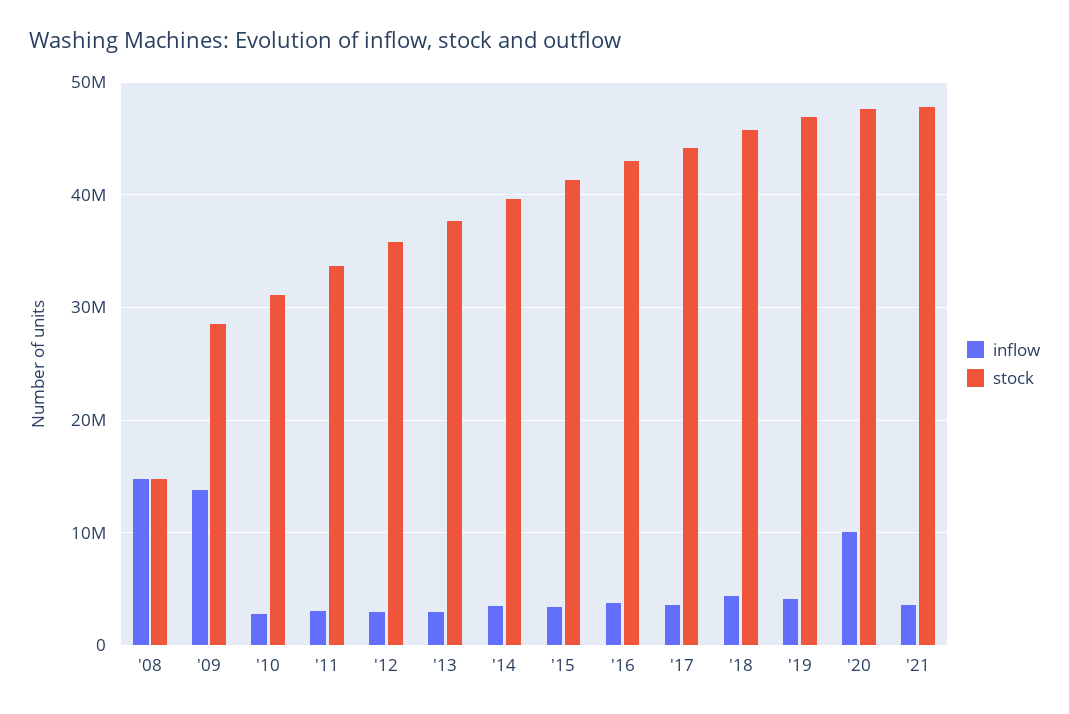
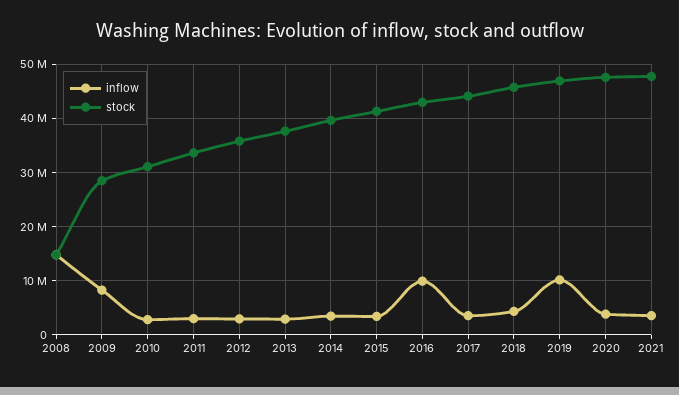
  {
    "inflow": {
      "'08": 15000000,
-     "'09": 14000000,
+     "'09": 8000000,
      "'10": 3000000,
      "'11": 3000000,
      "'12": 3000000,
      "'13": 3000000,
      "'14": 3000000,
      "'15": 3000000,
-     "'16": 4000000,
+     "'16": 10000000,
      "'17": 4000000,
      "'18": 4000000,
-     "'19": 4000000,
+     "'19": 10000000,
-     "'20": 10000000,
+     "'20": 4000000,
      "'21": 4000000
    },
    "stock": {
      "'08": 15000000,
      "'09": 28000000,
      "'10": 31000000,
      "'11": 34000000,
      "'12": 36000000,
      "'13": 38000000,
      "'14": 40000000,
      "'15": 41000000,
      "'16": 43000000,
      "'17": 44000000,
      "'18": 46000000,
      "'19": 47000000,
      "'20": 48000000,
      "'21": 48000000
    }
  }

